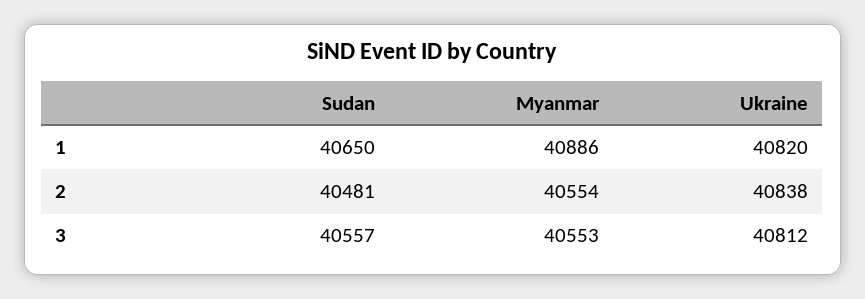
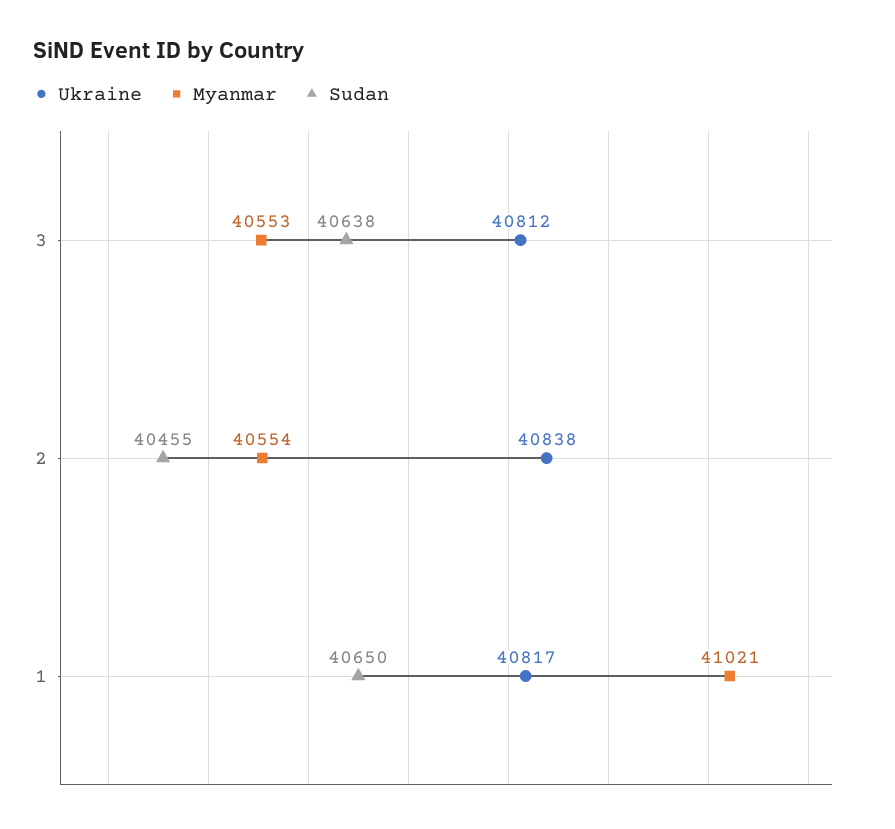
  {
    "Sudan": {
      "1": 40650,
-     "2": 40481,
+     "2": 40455,
-     "3": 40557
+     "3": 40638
    },
    "Myanmar": {
-     "1": 40886,
+     "1": 41021,
      "2": 40554,
      "3": 40553
    },
    "Ukraine": {
-     "1": 40820,
+     "1": 40817,
      "2": 40838,
      "3": 40812
    }
  }

